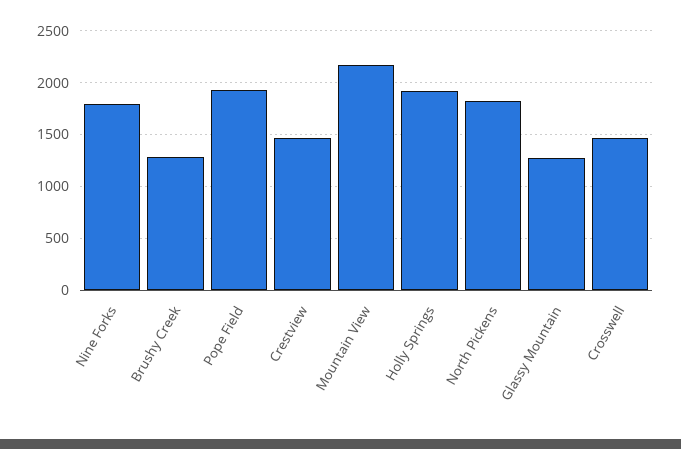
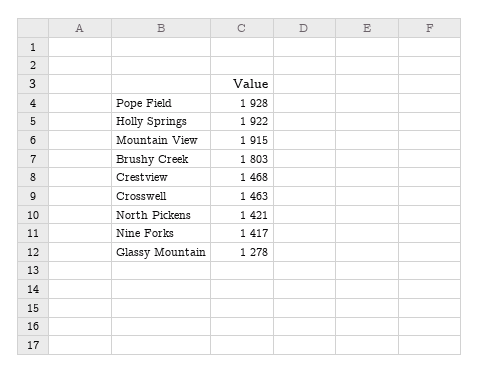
  {
-   "Nine Forks": 1800,
+   "Nine Forks": 1417,
-   "Brushy Creek": 1300,
+   "Brushy Creek": 1803,
    "Pope Field": 1928,
    "Crestview": 1468,
-   "Mountain View": 2200,
+   "Mountain View": 1915,
    "Holly Springs": 1922,
-   "North Pickens": 1800,
+   "North Pickens": 1421,
    "Glassy Mountain": 1278,
    "Crosswell": 1463
  }

